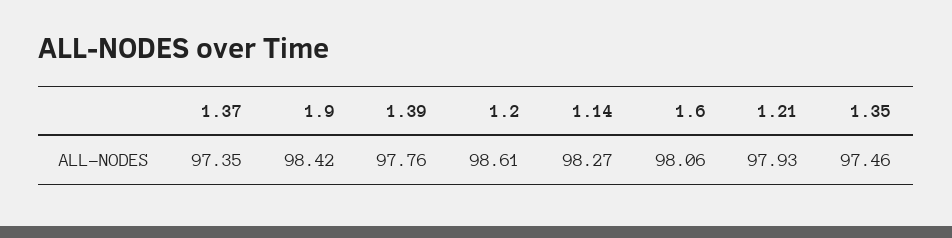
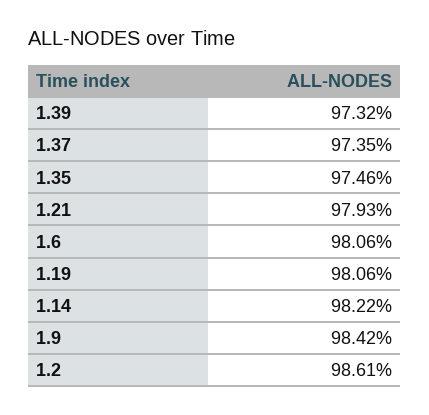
  {
    "1.37": 97.35,
    "1.9": 98.42,
-   "1.39": 97.76,
+   "1.39": 97.32,
    "1.2": 98.61,
-   "1.14": 98.27,
+   "1.14": 98.22,
    "1.6": 98.06,
    "1.21": 97.93,
-   "1.35": 97.46
+   "1.35": 97.46,
+   "1.19": 98.06
  }

